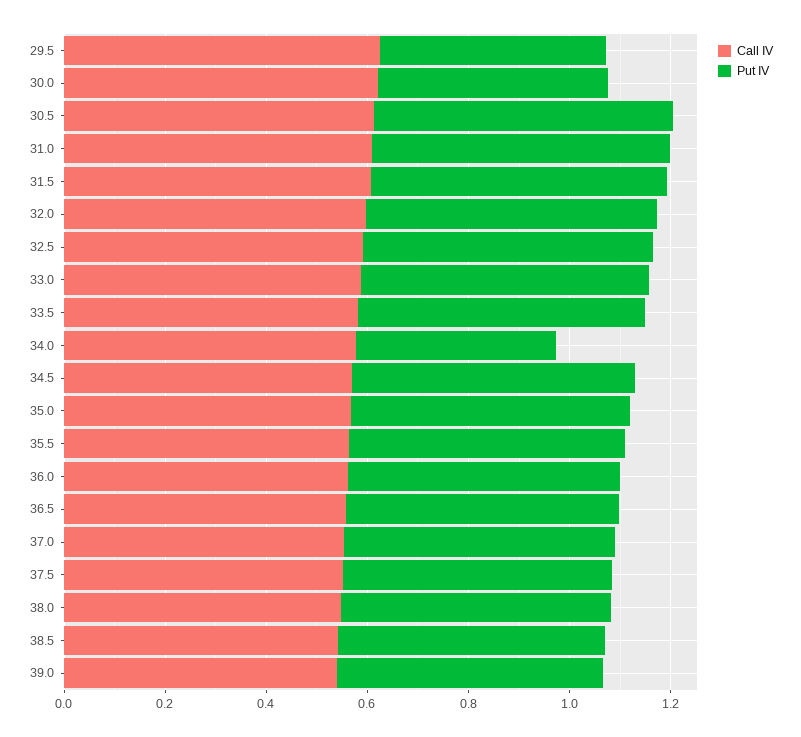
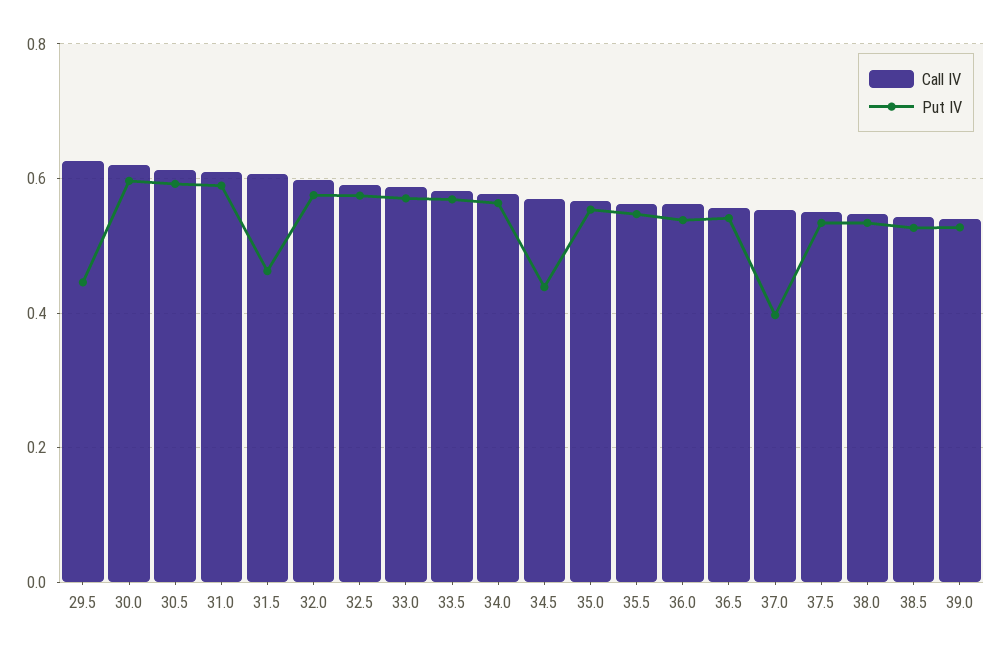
  {
    "Call IV": {
      "29.5": 0.62,
      "30.0": 0.62,
      "30.5": 0.62,
      "31.0": 0.6,
      "31.5": 0.6,
      "32.0": 0.6,
      "32.5": 0.6,
      "33.0": 0.58,
      "33.5": 0.58,
      "34.0": 0.58,
      "34.5": 0.58,
      "35.0": 0.56,
      "35.5": 0.56,
      "36.0": 0.56,
      "36.5": 0.56,
      "37.0": 0.56,
      "37.5": 0.56,
      "38.0": 0.54,
      "38.5": 0.54,
      "39.0": 0.54
    },
    "Put IV": {
      "29.5": 0.44,
-     "30.0": 0.45,
+     "30.0": 0.6,
      "30.5": 0.6,
      "31.0": 0.58,
-     "31.5": 0.6,
+     "31.5": 0.46,
      "32.0": 0.58,
      "32.5": 0.58,
      "33.0": 0.58,
      "33.5": 0.56,
-     "34.0": 0.4,
+     "34.0": 0.56,
-     "34.5": 0.55,
+     "34.5": 0.44,
      "35.0": 0.56,
      "35.5": 0.54,
      "36.0": 0.54,
      "36.5": 0.54,
-     "37.0": 0.55,
+     "37.0": 0.4,
      "37.5": 0.54,
      "38.0": 0.54,
      "38.5": 0.52,
      "39.0": 0.52
    }
  }

